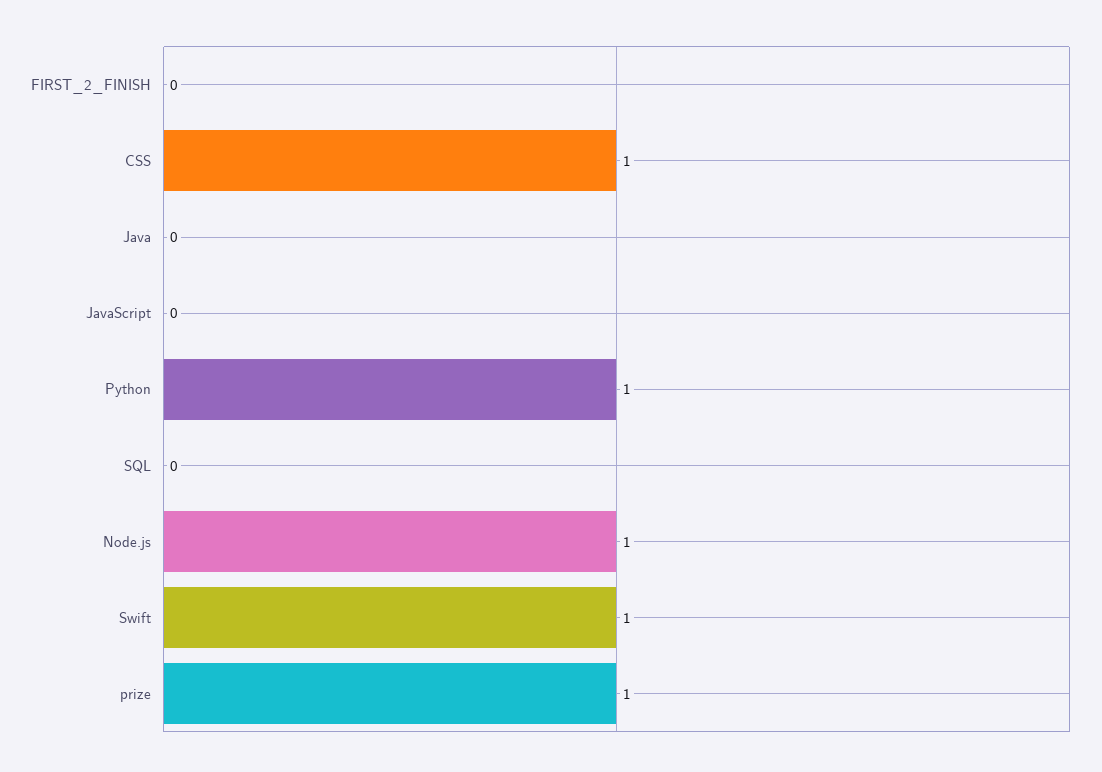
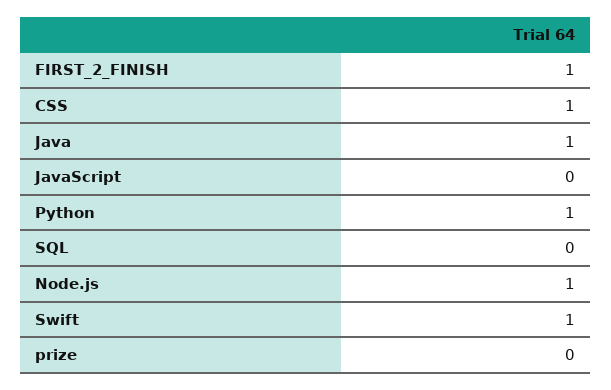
  {
-   "FIRST_2_FINISH": 0,
+   "FIRST_2_FINISH": 1,
    "CSS": 1,
-   "Java": 0,
+   "Java": 1,
    "JavaScript": 0,
    "Python": 1,
    "SQL": 0,
    "Node.js": 1,
    "Swift": 1,
-   "prize": 1
+   "prize": 0
  }

